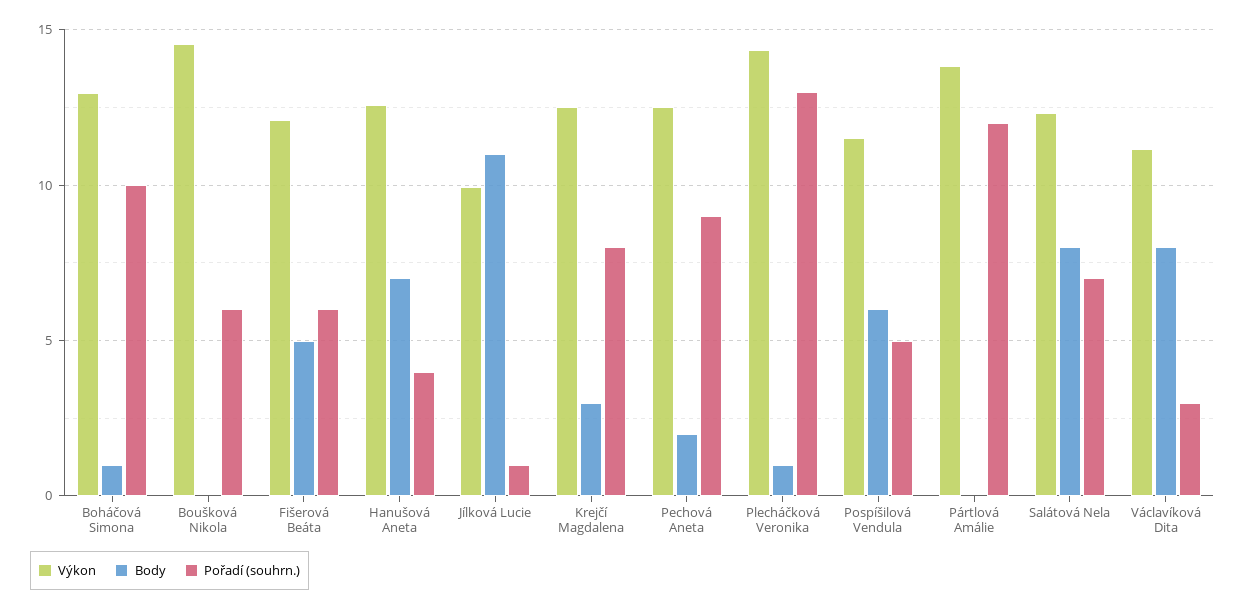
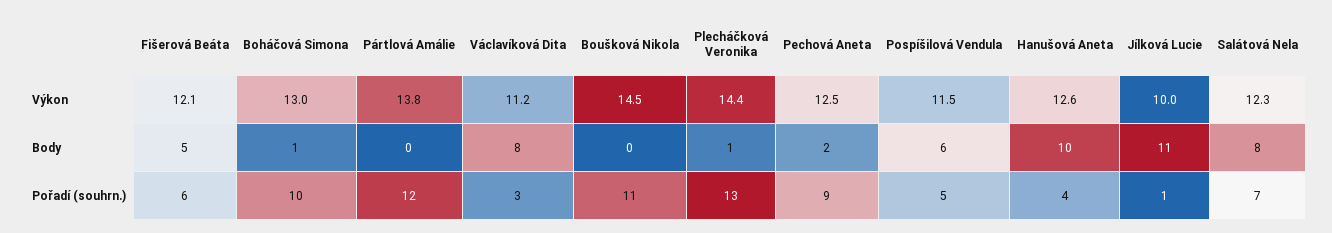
  {
    "Výkon": {
      "Boháčová Simona": 13,
      "Boušková Nikola": 14.5,
      "Fišerová Beáta": 12.1,
      "Hanušová Aneta": 12.6,
      "Jílková Lucie": 10,
-     "Krejčí Magdalena": 12.5,
      "Pechová Aneta": 12.5,
      "Plecháčková Veronika": 14.4,
      "Pospíšilová Vendula": 11.5,
      "Pártlová Amálie": 13.8,
      "Salátová Nela": 12.3,
      "Václavíková Dita": 11.2
    },
    "Body": {
      "Boháčová Simona": 1,
      "Boušková Nikola": 0,
      "Fišerová Beáta": 5,
-     "Hanušová Aneta": 7,
+     "Hanušová Aneta": 10,
      "Jílková Lucie": 11,
-     "Krejčí Magdalena": 3,
      "Pechová Aneta": 2,
      "Plecháčková Veronika": 1,
      "Pospíšilová Vendula": 6,
      "Pártlová Amálie": 0,
      "Salátová Nela": 8,
      "Václavíková Dita": 8
    },
    "Pořadí (souhrn.)": {
      "Boháčová Simona": 10,
-     "Boušková Nikola": 6,
+     "Boušková Nikola": 11,
      "Fišerová Beáta": 6,
      "Hanušová Aneta": 4,
      "Jílková Lucie": 1,
-     "Krejčí Magdalena": 8,
      "Pechová Aneta": 9,
      "Plecháčková Veronika": 13,
      "Pospíšilová Vendula": 5,
      "Pártlová Amálie": 12,
      "Salátová Nela": 7,
      "Václavíková Dita": 3
    }
  }

